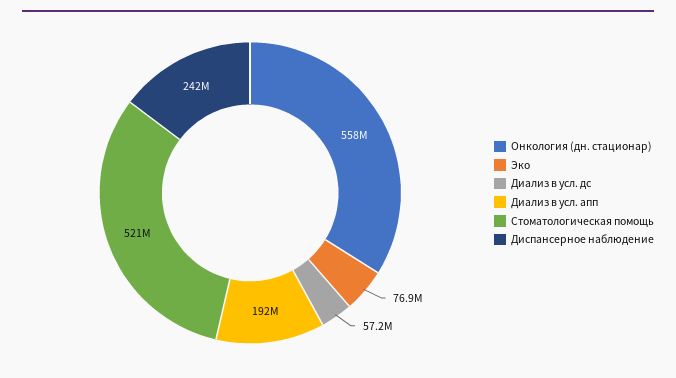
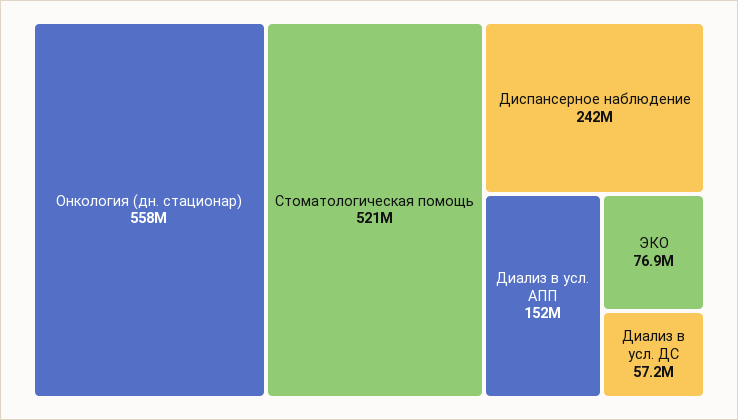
  {
    "Онкология (дн. стационар)": 558000000,
    "Эко": 76900000,
    "Диализ в усл. дс": 57200000,
-   "Диализ в усл. апп": 192000000,
+   "Диализ в усл. апп": 152000000,
    "Стоматологическая помощь": 521000000,
    "Диспансерное наблюдение": 242000000
  }

